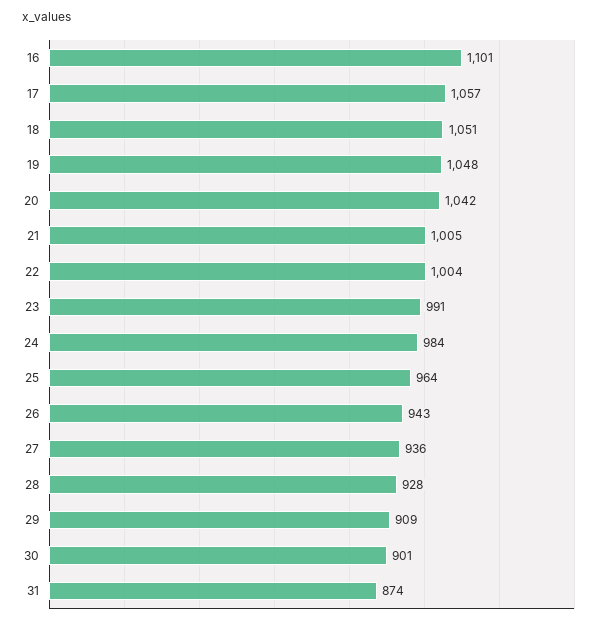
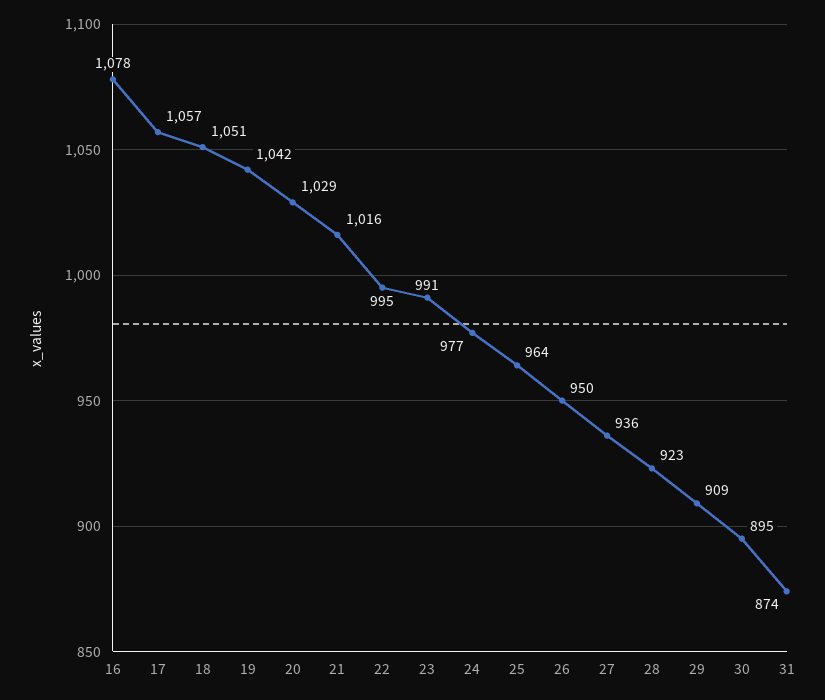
  {
-   "16": 1101,
+   "16": 1078,
    "17": 1057,
    "18": 1051,
-   "19": 1048,
+   "19": 1042,
-   "20": 1042,
+   "20": 1029,
-   "21": 1005,
+   "21": 1016,
-   "22": 1004,
+   "22": 995,
    "23": 991,
-   "24": 984,
+   "24": 977,
    "25": 964,
-   "26": 943,
+   "26": 950,
    "27": 936,
-   "28": 928,
+   "28": 923,
    "29": 909,
-   "30": 901,
+   "30": 895,
    "31": 874
  }

